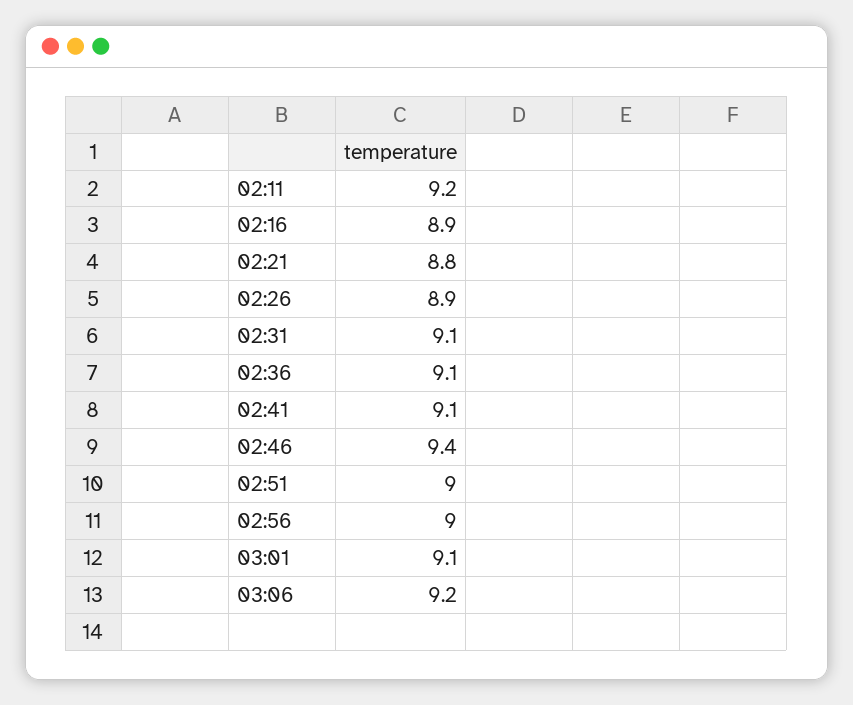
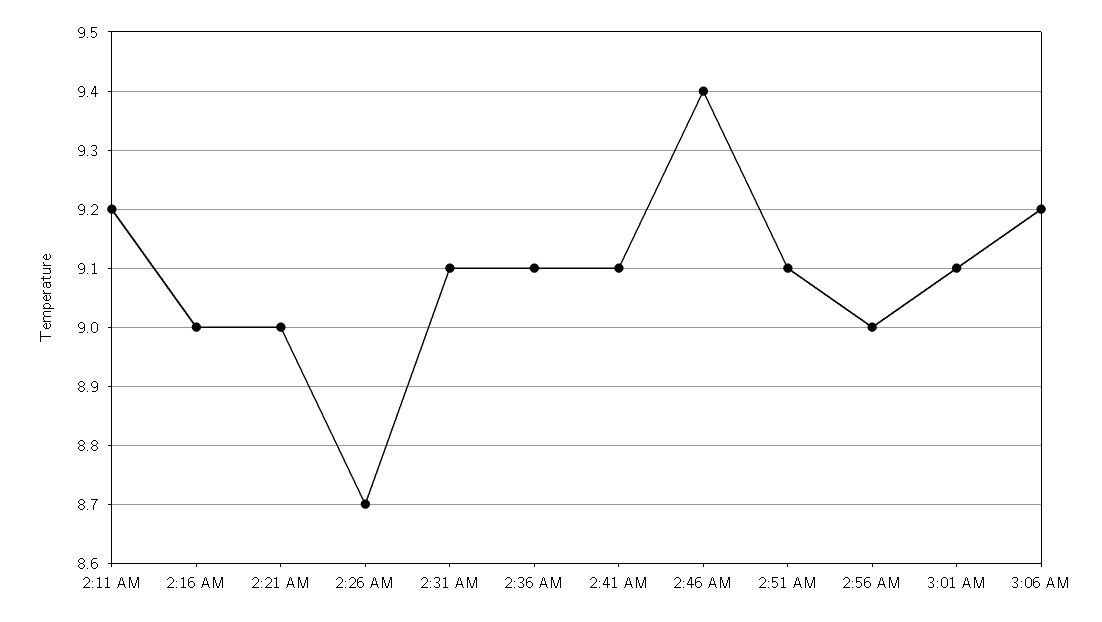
  {
    "02:11": 9.2,
-   "02:16": 8.9,
+   "02:16": 9,
-   "02:21": 8.8,
+   "02:21": 9,
-   "02:26": 8.9,
+   "02:26": 8.7,
    "02:31": 9.1,
    "02:36": 9.1,
    "02:41": 9.1,
    "02:46": 9.4,
-   "02:51": 9,
+   "02:51": 9.1,
    "02:56": 9,
    "03:01": 9.1,
    "03:06": 9.2
  }

